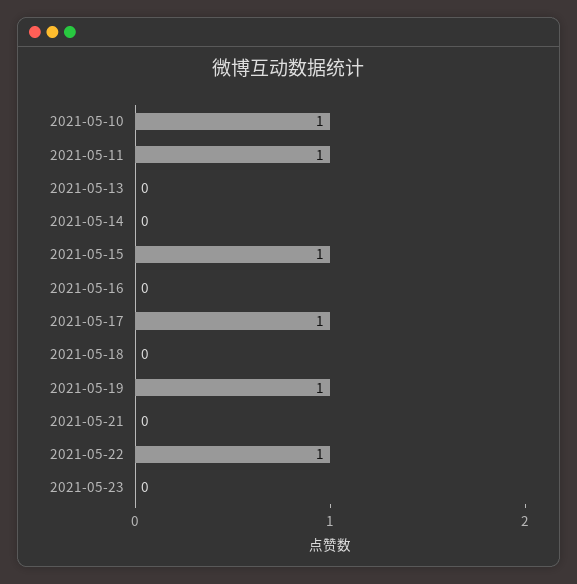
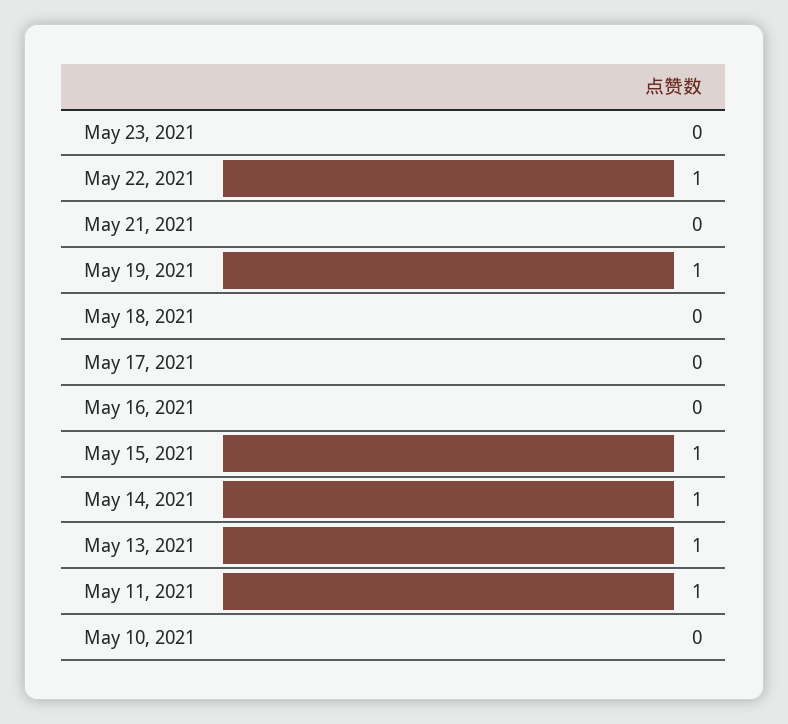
  {
-   "2021-05-10": 1,
+   "2021-05-10": 0,
    "2021-05-11": 1,
-   "2021-05-13": 0,
+   "2021-05-13": 1,
-   "2021-05-14": 0,
+   "2021-05-14": 1,
    "2021-05-15": 1,
    "2021-05-16": 0,
-   "2021-05-17": 1,
+   "2021-05-17": 0,
    "2021-05-18": 0,
    "2021-05-19": 1,
    "2021-05-21": 0,
    "2021-05-22": 1,
    "2021-05-23": 0
  }

